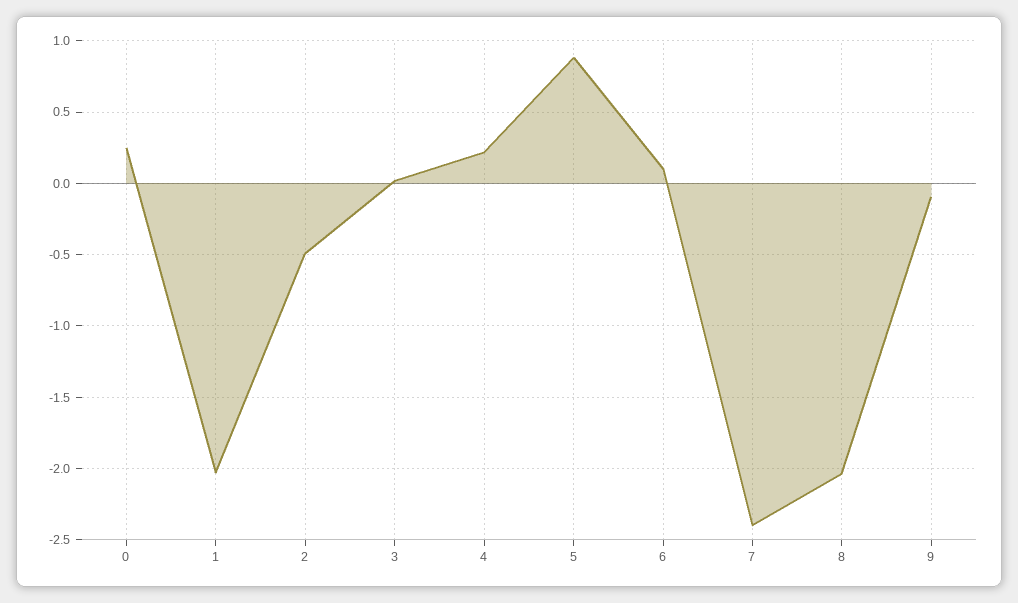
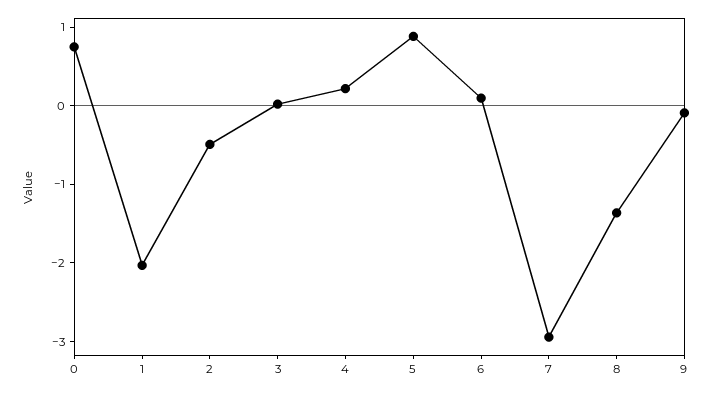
  {
-   "0": 0.25,
+   "0": 0.8,
    "1": -2.05,
    "2": -0.5,
    "3": 0,
    "4": 0.2,
    "5": 0.9,
    "6": 0.1,
-   "7": -2.4,
+   "7": -3,
-   "8": -2.05,
+   "8": -1.4,
    "9": -0.1
  }

